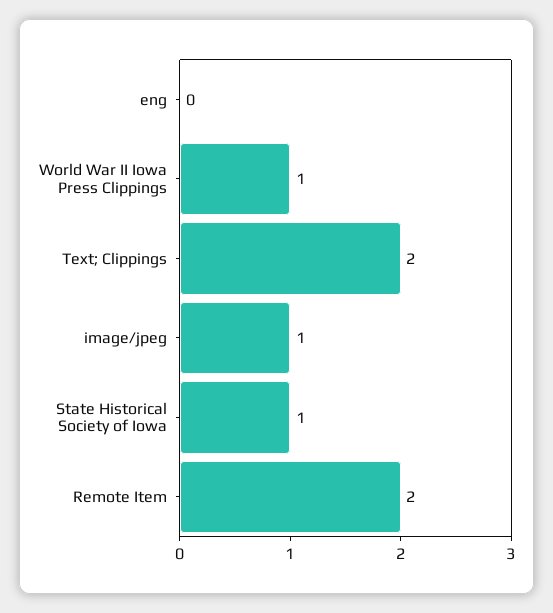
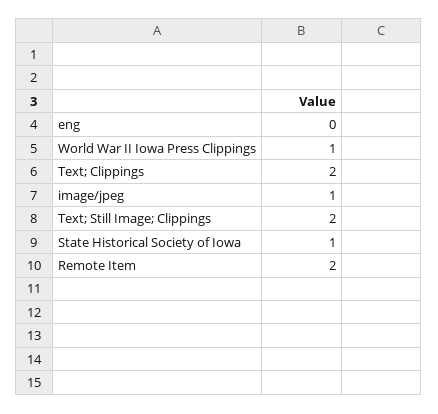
  {
    "eng": 0,
    "World War II Iowa Press Clippings": 1,
    "Text; Clippings": 2,
    "image/jpeg": 1,
    "State Historical Society of Iowa": 1,
-   "Remote Item": 2
+   "Remote Item": 2,
+   "Text; Still Image; Clippings": 2
  }

